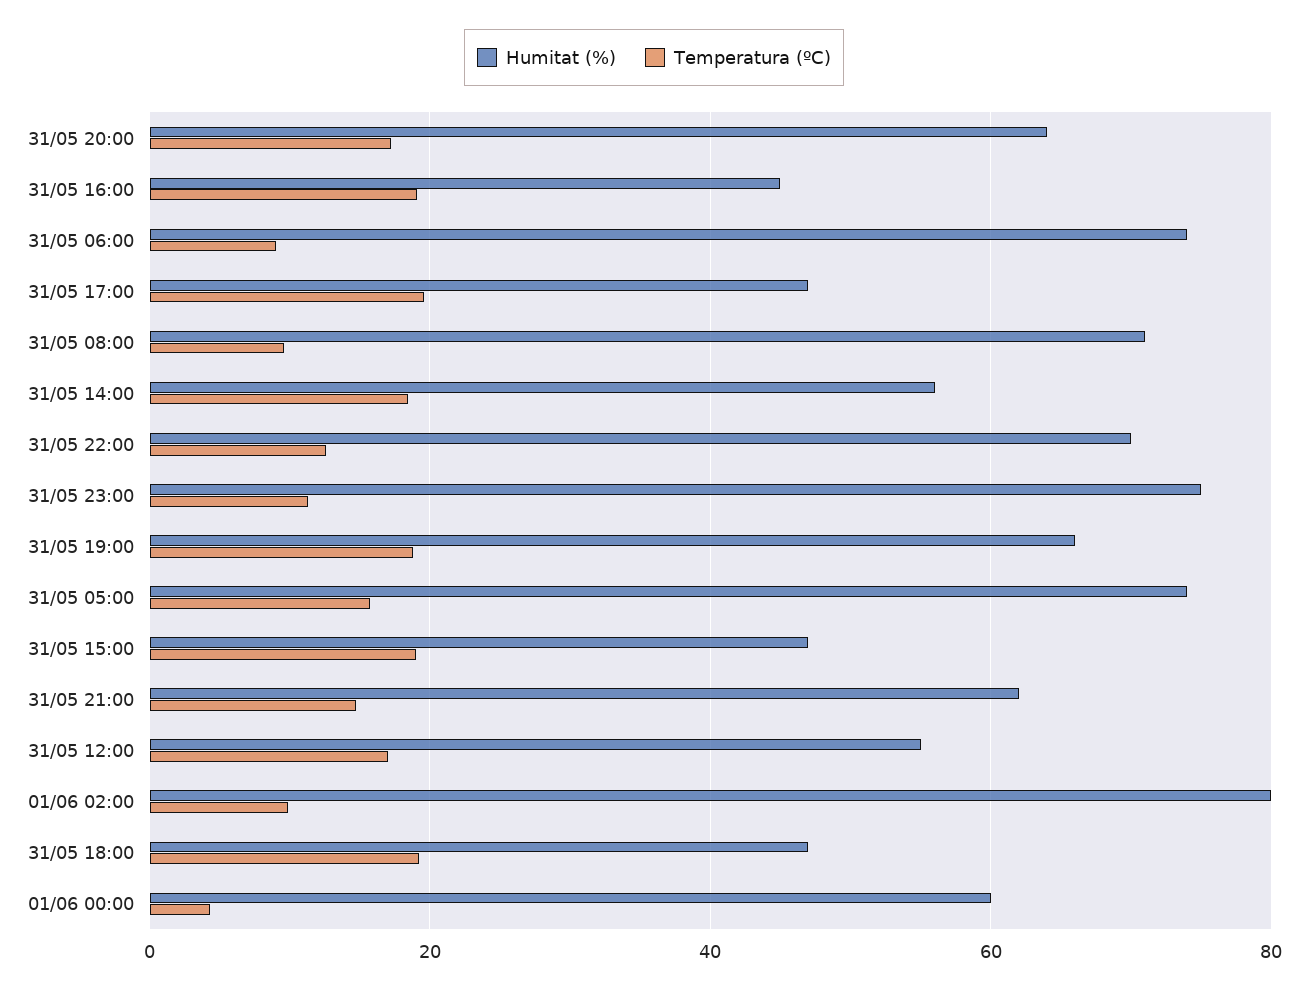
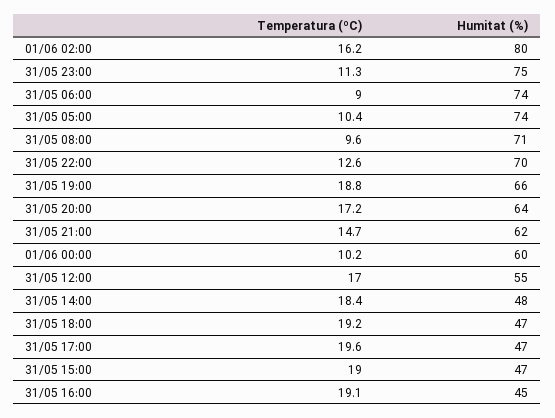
  {
    "Humitat (%)": {
      "31/05 20:00": 64,
      "31/05 16:00": 45,
      "31/05 06:00": 74,
      "31/05 17:00": 47,
      "31/05 08:00": 71,
-     "31/05 14:00": 56,
+     "31/05 14:00": 48,
      "31/05 22:00": 70,
      "31/05 23:00": 75,
      "31/05 19:00": 66,
      "31/05 05:00": 74,
      "31/05 15:00": 47,
      "31/05 21:00": 62,
      "31/05 12:00": 55,
      "01/06 02:00": 80,
      "31/05 18:00": 47,
      "01/06 00:00": 60
    },
    "Temperatura (ºC)": {
      "31/05 20:00": 17.2,
      "31/05 16:00": 19.1,
      "31/05 06:00": 9,
      "31/05 17:00": 19.6,
      "31/05 08:00": 9.6,
      "31/05 14:00": 18.4,
      "31/05 22:00": 12.6,
      "31/05 23:00": 11.3,
      "31/05 19:00": 18.8,
-     "31/05 05:00": 16,
+     "31/05 05:00": 10.4,
      "31/05 15:00": 19,
      "31/05 21:00": 14.7,
      "31/05 12:00": 17,
-     "01/06 02:00": 10,
+     "01/06 02:00": 16.2,
      "31/05 18:00": 19.2,
-     "01/06 00:00": 4
+     "01/06 00:00": 10.2
    }
  }

